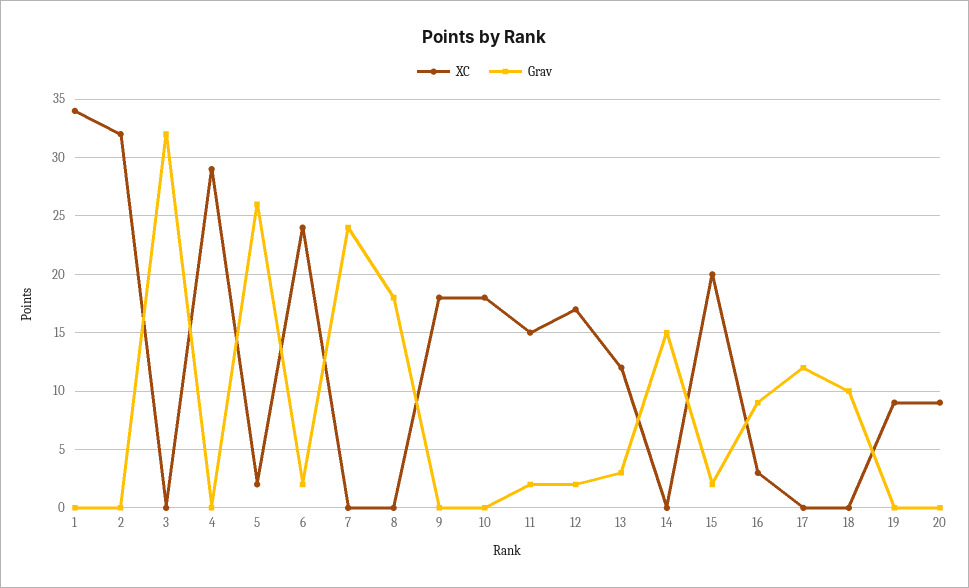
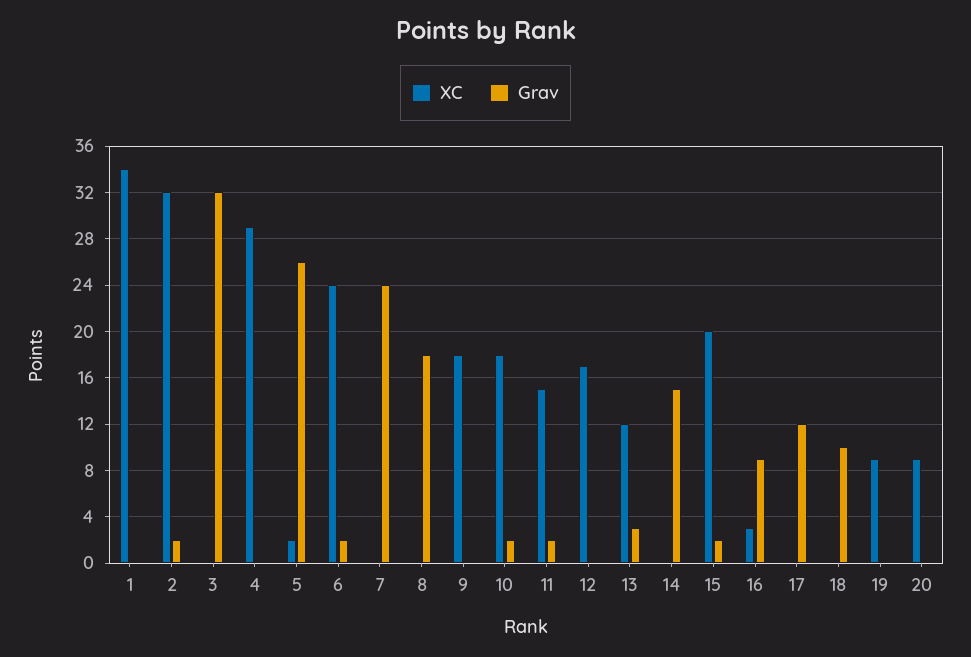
  {
    "XC": {
      "1": 34,
      "2": 32,
      "3": 0,
      "4": 29,
      "5": 2,
      "6": 24,
      "7": 0,
      "8": 0,
      "9": 18,
      "10": 18,
      "11": 15,
      "12": 17,
      "13": 12,
      "14": 0,
      "15": 20,
      "16": 3,
      "17": 0,
      "18": 0,
      "19": 9,
      "20": 9
    },
    "Grav": {
      "1": 0,
-     "2": 0,
+     "2": 2,
      "3": 32,
      "4": 0,
      "5": 26,
      "6": 2,
      "7": 24,
      "8": 18,
      "9": 0,
-     "10": 0,
+     "10": 2,
      "11": 2,
-     "12": 2,
+     "12": 0,
      "13": 3,
      "14": 15,
      "15": 2,
      "16": 9,
      "17": 12,
      "18": 10,
      "19": 0,
      "20": 0
    }
  }

